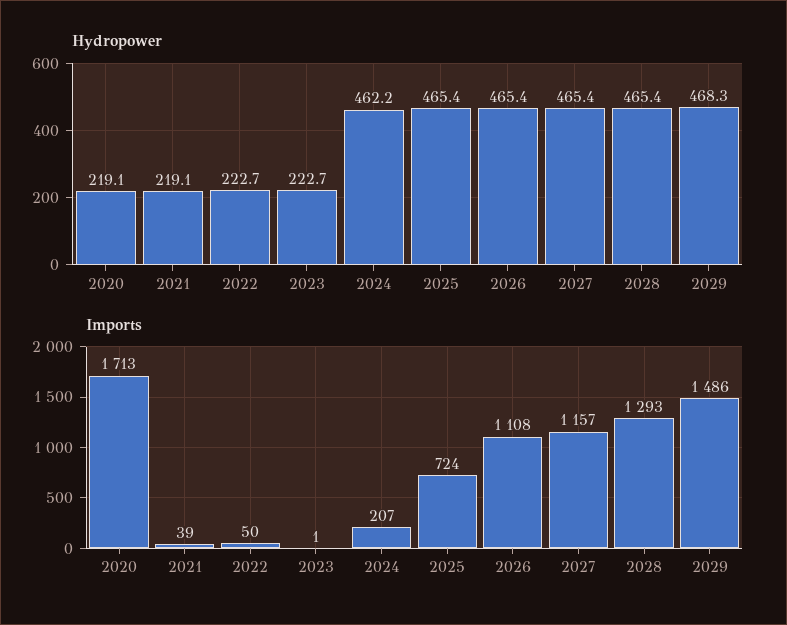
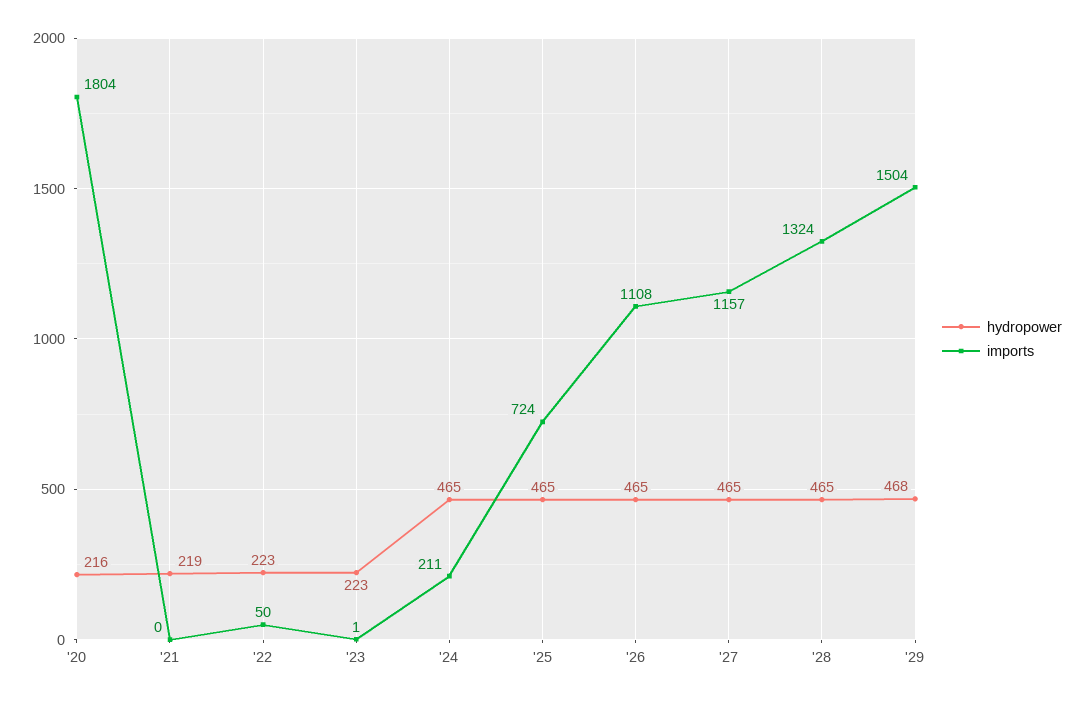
  {
    "Hydropower": {
-     "2020": 219.1,
+     "2020": 216,
      "2021": 219.1,
      "2022": 222.7,
      "2023": 222.7,
-     "2024": 462.2,
+     "2024": 465,
      "2025": 465.4,
      "2026": 465.4,
      "2027": 465.4,
      "2028": 465.4,
      "2029": 468.3
    },
    "Imports": {
-     "2020": 1713,
+     "2020": 1804,
-     "2021": 39,
+     "2021": 0,
      "2022": 50,
      "2023": 1,
-     "2024": 207,
+     "2024": 211,
      "2025": 724,
      "2026": 1108,
      "2027": 1157,
-     "2028": 1293,
+     "2028": 1324,
-     "2029": 1486
+     "2029": 1504
    }
  }

